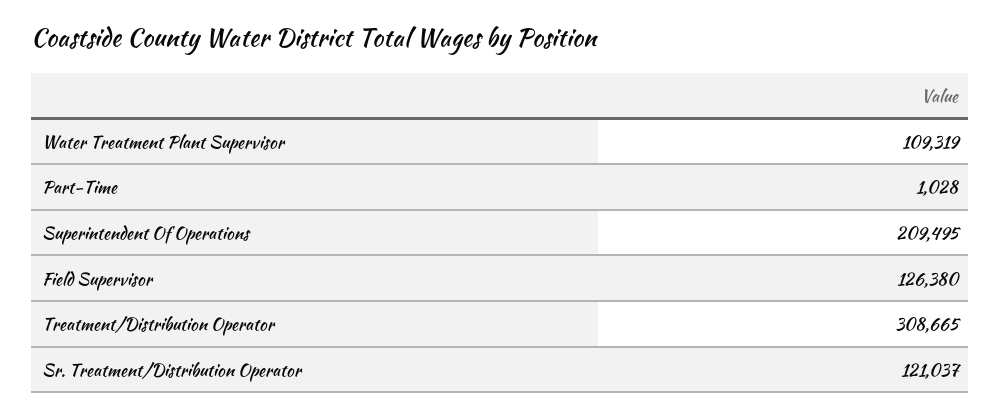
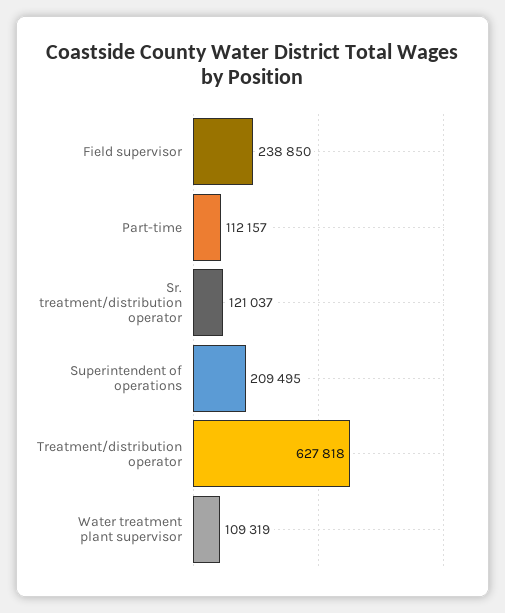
  {
    "Water Treatment Plant Supervisor": 109319,
-   "Part-Time": 1028,
+   "Part-Time": 112157,
    "Superintendent Of Operations": 209495,
-   "Field Supervisor": 126380,
+   "Field Supervisor": 238850,
-   "Treatment/Distribution Operator": 308665,
+   "Treatment/Distribution Operator": 627818,
    "Sr. Treatment/Distribution Operator": 121037
  }

